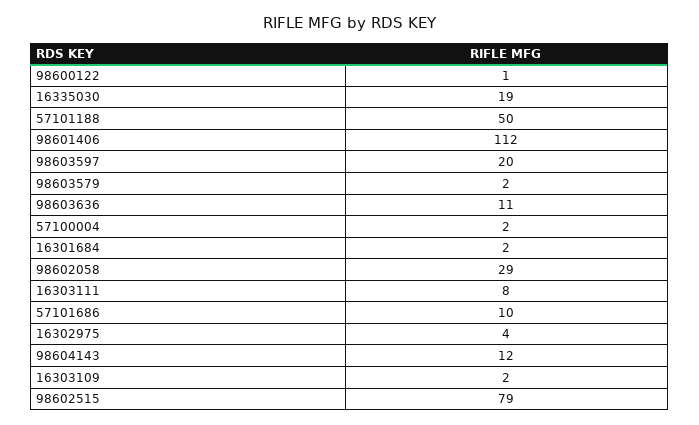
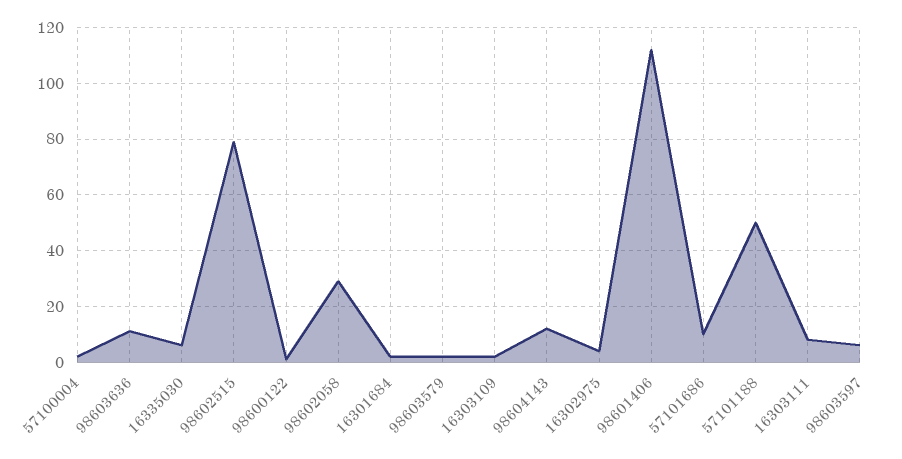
  {
    "98600122": 1,
-   "16335030": 19,
+   "16335030": 5,
    "57101188": 50,
    "98601406": 112,
-   "98603597": 20,
+   "98603597": 5,
    "98603579": 2,
    "98603636": 11,
    "57100004": 2,
    "16301684": 2,
    "98602058": 29,
    "16303111": 8,
    "57101686": 10,
    "16302975": 4,
    "98604143": 12,
    "16303109": 2,
    "98602515": 79
  }

